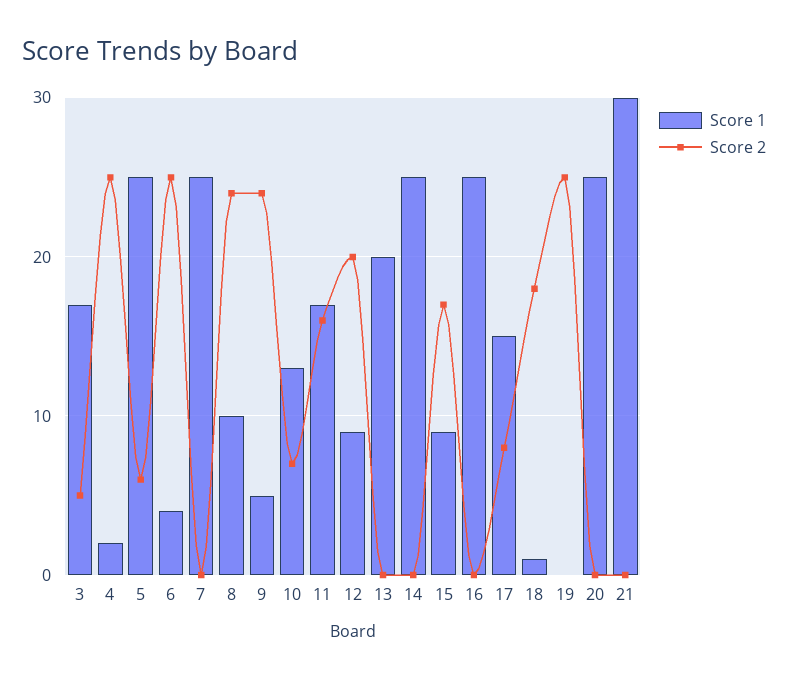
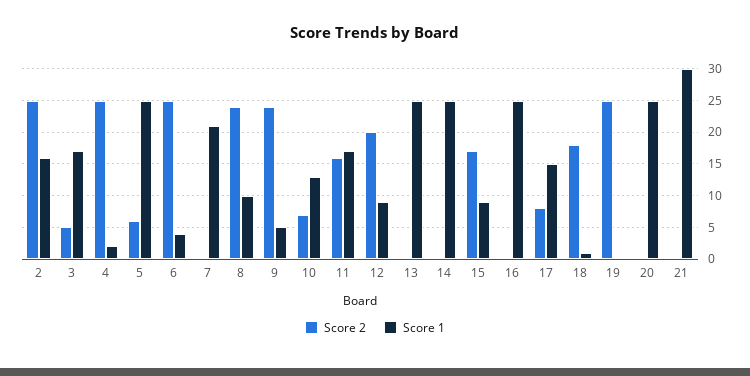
  {
    "Score 1": {
      "3": 17,
      "4": 2,
      "5": 25,
      "6": 4,
-     "7": 25,
+     "7": 21,
      "8": 10,
      "9": 5,
      "10": 13,
      "11": 17,
      "12": 9,
-     "13": 20,
+     "13": 25,
      "14": 25,
      "15": 9,
      "16": 25,
      "17": 15,
      "18": 1,
      "19": 0,
      "20": 25,
-     "21": 30
+     "21": 30,
+     "2": 16
    },
    "Score 2": {
      "3": 5,
      "4": 25,
      "5": 6,
      "6": 25,
      "7": 0,
      "8": 24,
      "9": 24,
      "10": 7,
      "11": 16,
      "12": 20,
      "13": 0,
      "14": 0,
      "15": 17,
      "16": 0,
      "17": 8,
      "18": 18,
      "19": 25,
      "20": 0,
-     "21": 0
+     "21": 0,
+     "2": 25
    }
  }

